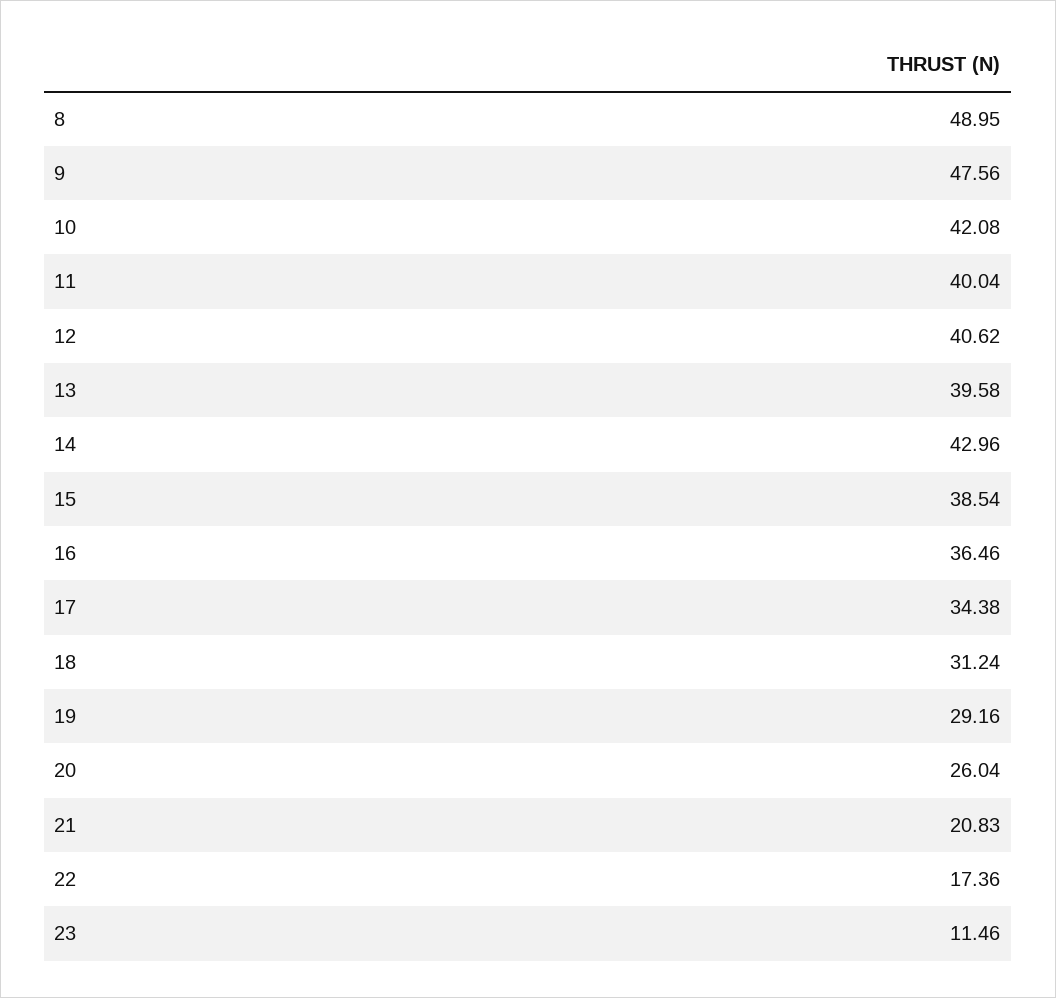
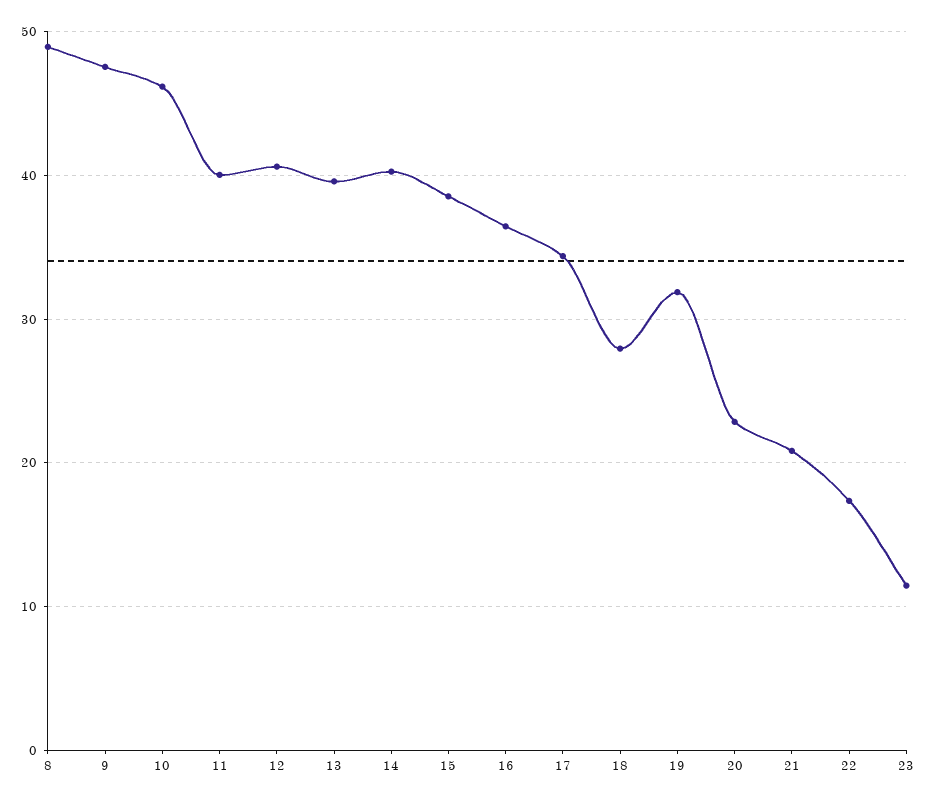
  {
    "8": 48.95,
    "9": 47.56,
-   "10": 42.08,
+   "10": 46,
    "11": 40.04,
    "12": 40.62,
    "13": 39.58,
-   "14": 42.96,
+   "14": 40,
    "15": 38.54,
    "16": 36.46,
    "17": 34.38,
-   "18": 31.24,
+   "18": 28,
-   "19": 29.16,
+   "19": 32,
-   "20": 26.04,
+   "20": 23,
    "21": 20.83,
    "22": 17.36,
    "23": 11.46
  }

